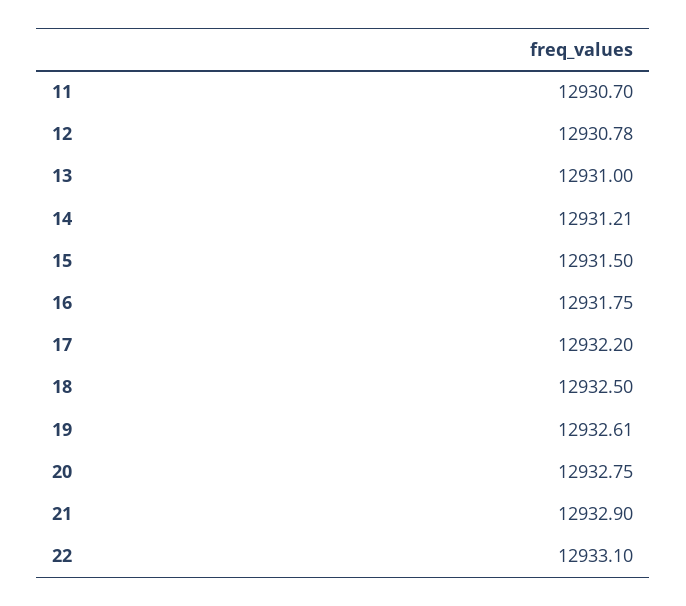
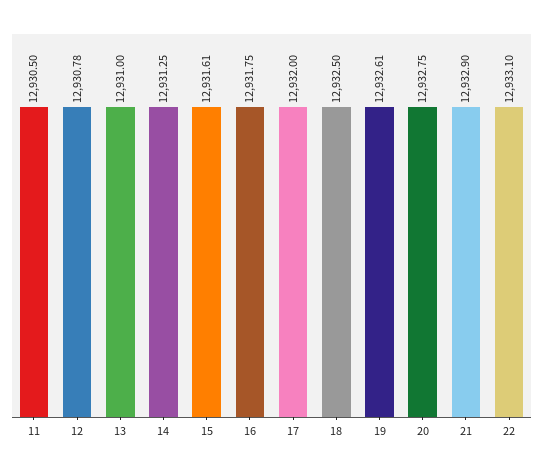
  {
-   "11": 12930.7,
+   "11": 12930.5,
    "12": 12930.78,
    "13": 12931,
-   "14": 12931.21,
+   "14": 12931.25,
-   "15": 12931.5,
+   "15": 12931.61,
    "16": 12931.75,
-   "17": 12932.2,
+   "17": 12932,
    "18": 12932.5,
    "19": 12932.61,
    "20": 12932.75,
    "21": 12932.9,
    "22": 12933.1
  }

